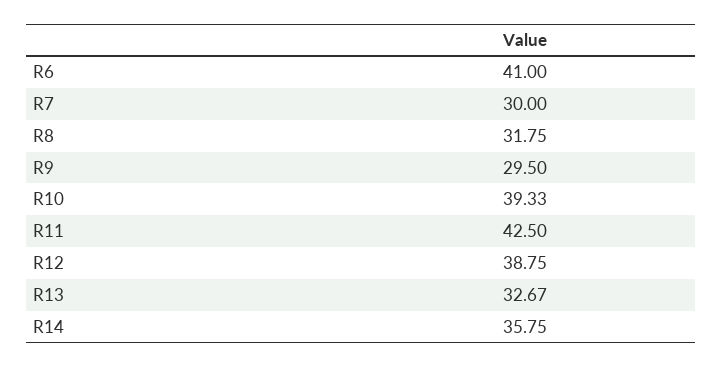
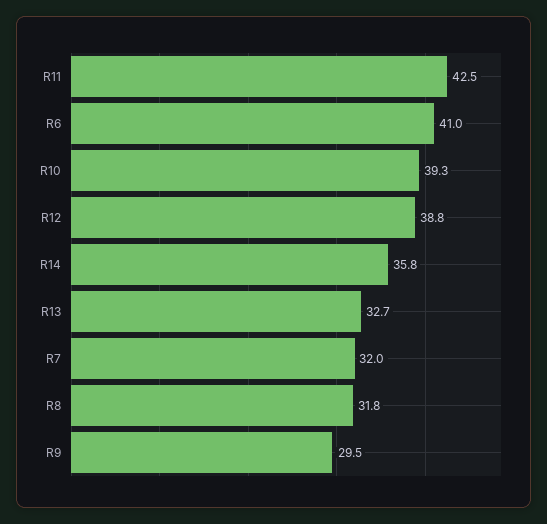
  {
    "R6": 41,
-   "R7": 30,
+   "R7": 32,
    "R8": 31.75,
    "R9": 29.5,
    "R10": 39.33,
    "R11": 42.5,
    "R12": 38.75,
    "R13": 32.67,
    "R14": 35.75
  }

